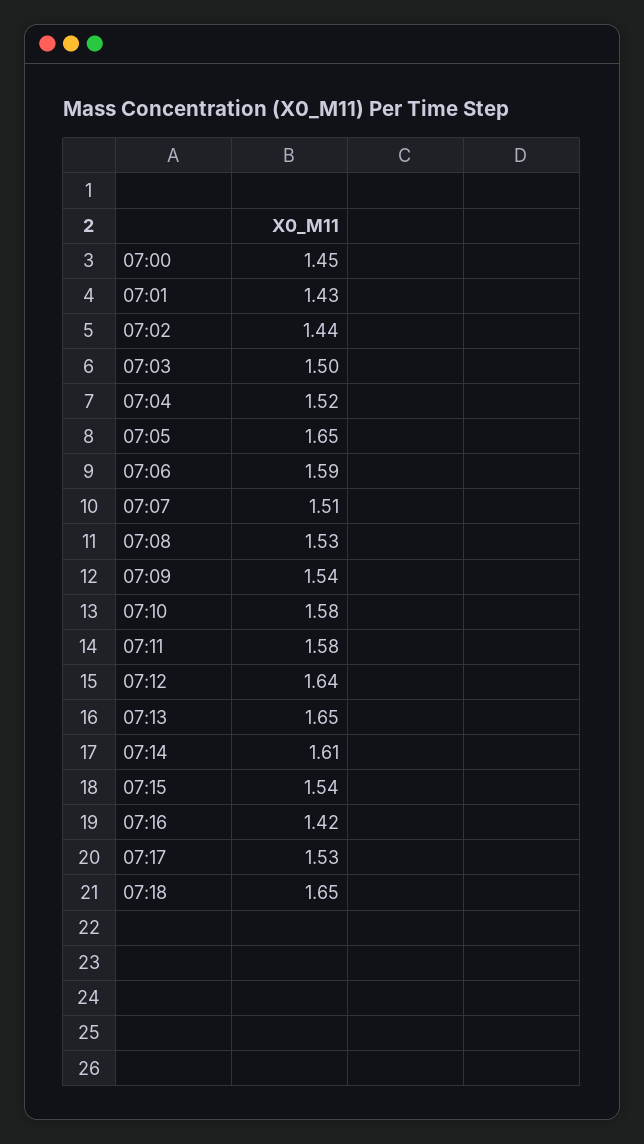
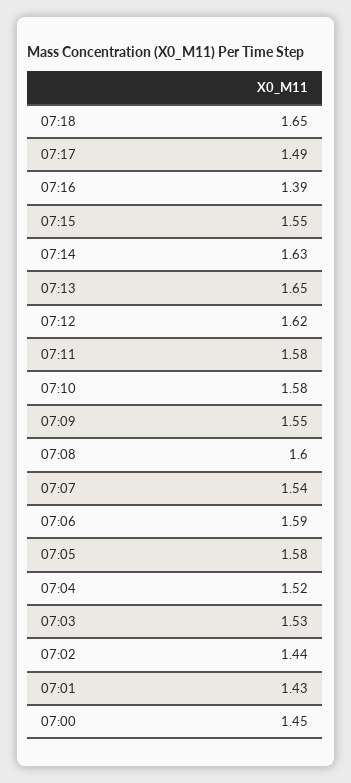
  {
    "07:00": 1.45,
    "07:01": 1.43,
    "07:02": 1.44,
-   "07:03": 1.5,
+   "07:03": 1.53,
    "07:04": 1.52,
-   "07:05": 1.65,
+   "07:05": 1.58,
    "07:06": 1.59,
-   "07:07": 1.51,
+   "07:07": 1.54,
-   "07:08": 1.53,
+   "07:08": 1.6,
-   "07:09": 1.54,
+   "07:09": 1.55,
    "07:10": 1.58,
    "07:11": 1.58,
-   "07:12": 1.64,
+   "07:12": 1.62,
    "07:13": 1.65,
-   "07:14": 1.61,
+   "07:14": 1.63,
-   "07:15": 1.54,
+   "07:15": 1.55,
-   "07:16": 1.42,
+   "07:16": 1.39,
-   "07:17": 1.53,
+   "07:17": 1.49,
    "07:18": 1.65
  }

